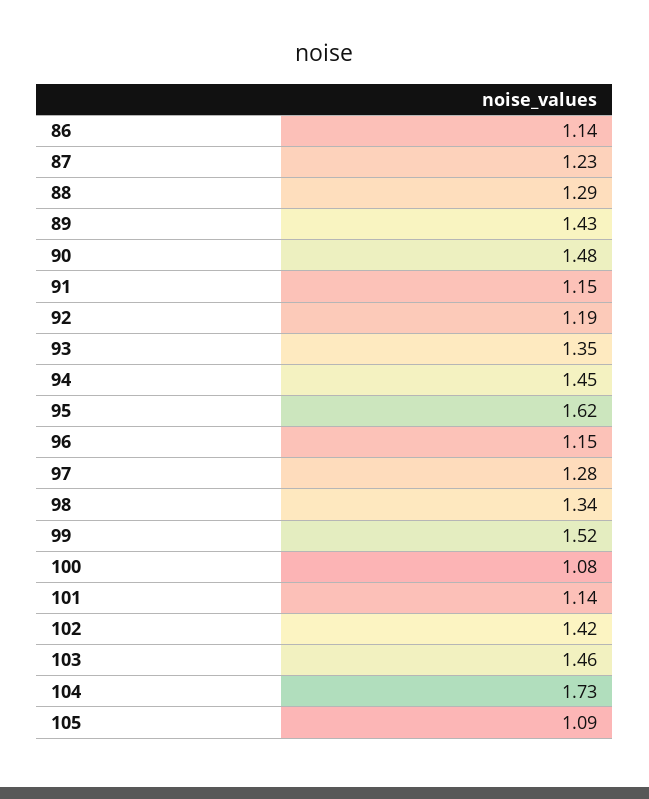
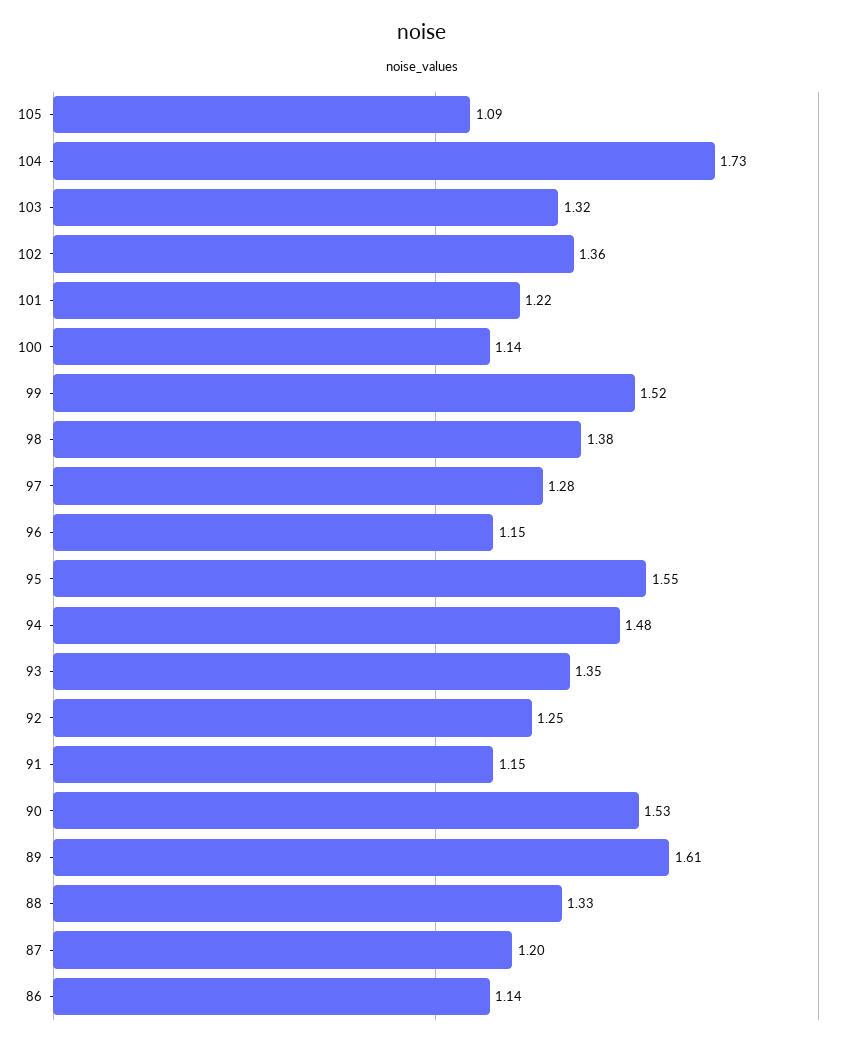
  {
    "86": 1.14,
-   "87": 1.23,
+   "87": 1.2,
-   "88": 1.29,
+   "88": 1.33,
-   "89": 1.43,
+   "89": 1.61,
-   "90": 1.48,
+   "90": 1.53,
    "91": 1.15,
-   "92": 1.19,
+   "92": 1.25,
    "93": 1.35,
-   "94": 1.45,
+   "94": 1.48,
-   "95": 1.62,
+   "95": 1.55,
    "96": 1.15,
    "97": 1.28,
-   "98": 1.34,
+   "98": 1.38,
    "99": 1.52,
-   "100": 1.08,
+   "100": 1.14,
-   "101": 1.14,
+   "101": 1.22,
-   "102": 1.42,
+   "102": 1.36,
-   "103": 1.46,
+   "103": 1.32,
    "104": 1.73,
    "105": 1.09
  }

